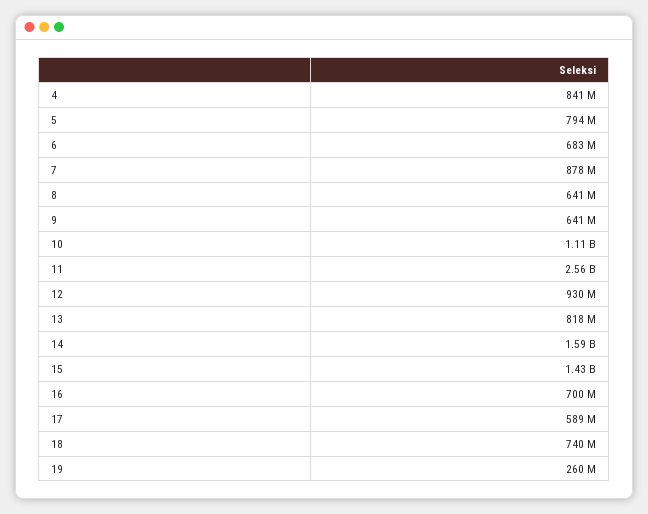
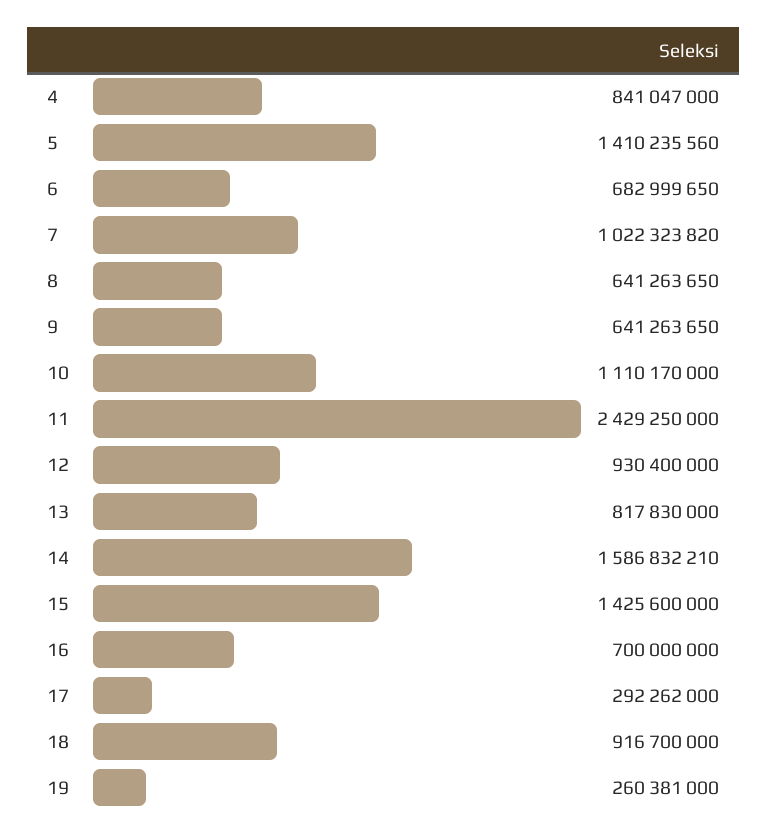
  {
    "4": 841047000,
-   "5": 794000000,
+   "5": 1410235560,
    "6": 682999650,
-   "7": 878000000,
+   "7": 1022323820,
    "8": 641263650,
    "9": 641263650,
    "10": 1110170000,
-   "11": 2560000000,
+   "11": 2429250000,
    "12": 930400000,
    "13": 817830000,
    "14": 1586832210,
    "15": 1425600000,
    "16": 700000000,
-   "17": 589000000,
+   "17": 292262000,
-   "18": 740000000,
+   "18": 916700000,
    "19": 260381000
  }

